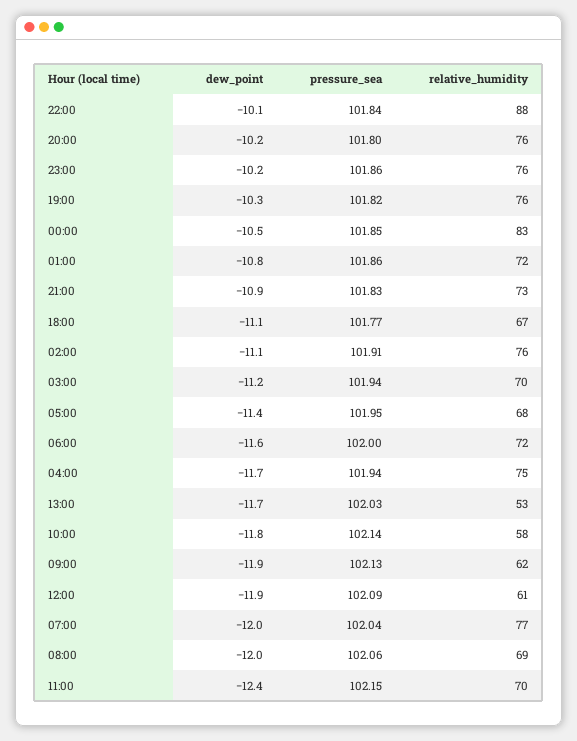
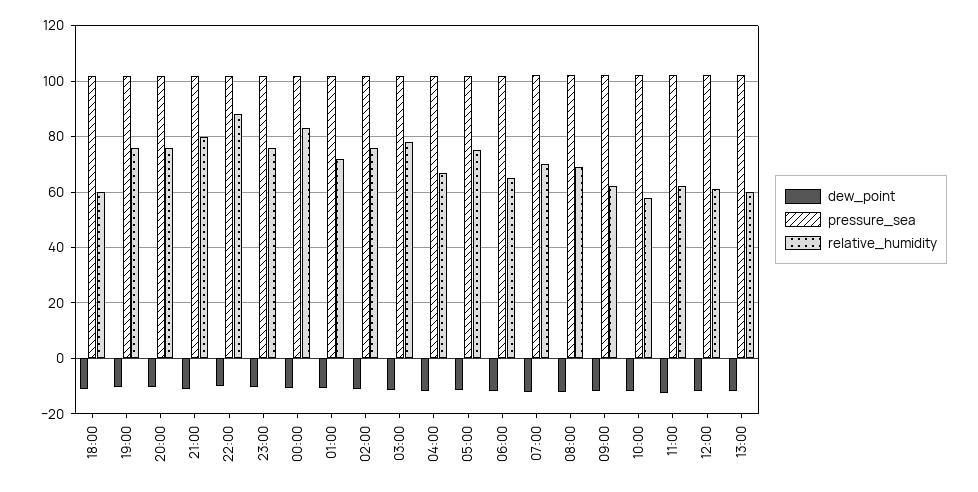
  {
    "dew_point": {
      "22:00": -10.1,
      "20:00": -10.2,
      "23:00": -10.2,
      "19:00": -10.3,
      "00:00": -10.5,
      "01:00": -10.8,
      "21:00": -10.9,
      "18:00": -11.1,
      "02:00": -11.1,
      "03:00": -11.2,
      "05:00": -11.4,
      "06:00": -11.6,
      "04:00": -11.7,
      "13:00": -11.7,
      "10:00": -11.8,
      "09:00": -11.9,
      "12:00": -11.9,
      "07:00": -12,
      "08:00": -12,
      "11:00": -12.4
    },
    "pressure_sea": {
      "22:00": 101.84,
      "20:00": 101.8,
      "23:00": 101.86,
      "19:00": 101.82,
      "00:00": 101.85,
      "01:00": 101.86,
      "21:00": 101.83,
      "18:00": 101.77,
      "02:00": 101.91,
      "03:00": 101.94,
      "05:00": 101.95,
      "06:00": 102,
      "04:00": 101.94,
      "13:00": 102.03,
      "10:00": 102.14,
      "09:00": 102.13,
      "12:00": 102.09,
      "07:00": 102.04,
      "08:00": 102.06,
      "11:00": 102.15
    },
    "relative_humidity": {
      "22:00": 88,
      "20:00": 76,
      "23:00": 76,
      "19:00": 76,
      "00:00": 83,
      "01:00": 72,
-     "21:00": 73,
+     "21:00": 80,
-     "18:00": 67,
+     "18:00": 60,
      "02:00": 76,
-     "03:00": 70,
+     "03:00": 77.5,
-     "05:00": 68,
+     "05:00": 75,
-     "06:00": 72,
+     "06:00": 65,
-     "04:00": 75,
+     "04:00": 67.5,
-     "13:00": 53,
+     "13:00": 60,
      "10:00": 58,
      "09:00": 62,
      "12:00": 61,
-     "07:00": 77,
+     "07:00": 70,
      "08:00": 69,
-     "11:00": 70
+     "11:00": 62.5
    }
  }

